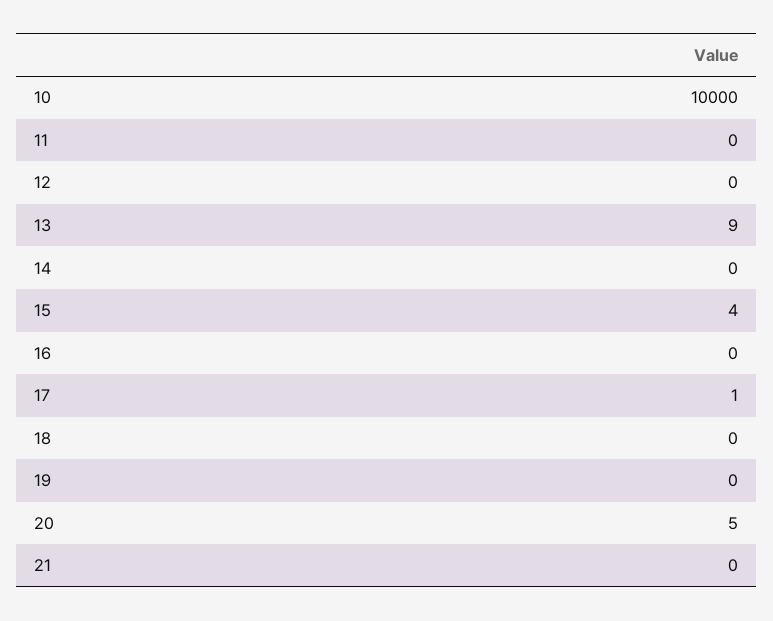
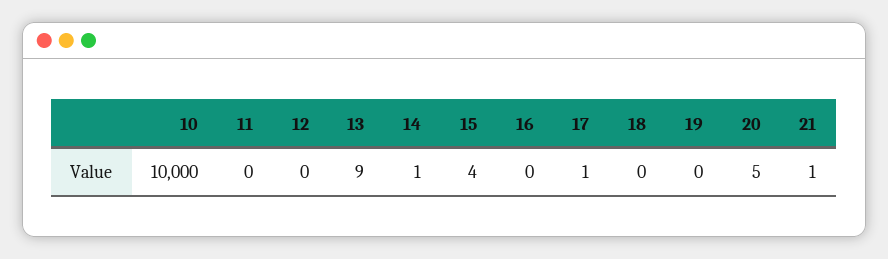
  {
    "10": 10000,
    "11": 0,
    "12": 0,
    "13": 9,
-   "14": 0,
+   "14": 1,
    "15": 4,
    "16": 0,
    "17": 1,
    "18": 0,
    "19": 0,
    "20": 5,
-   "21": 0
+   "21": 1
  }

